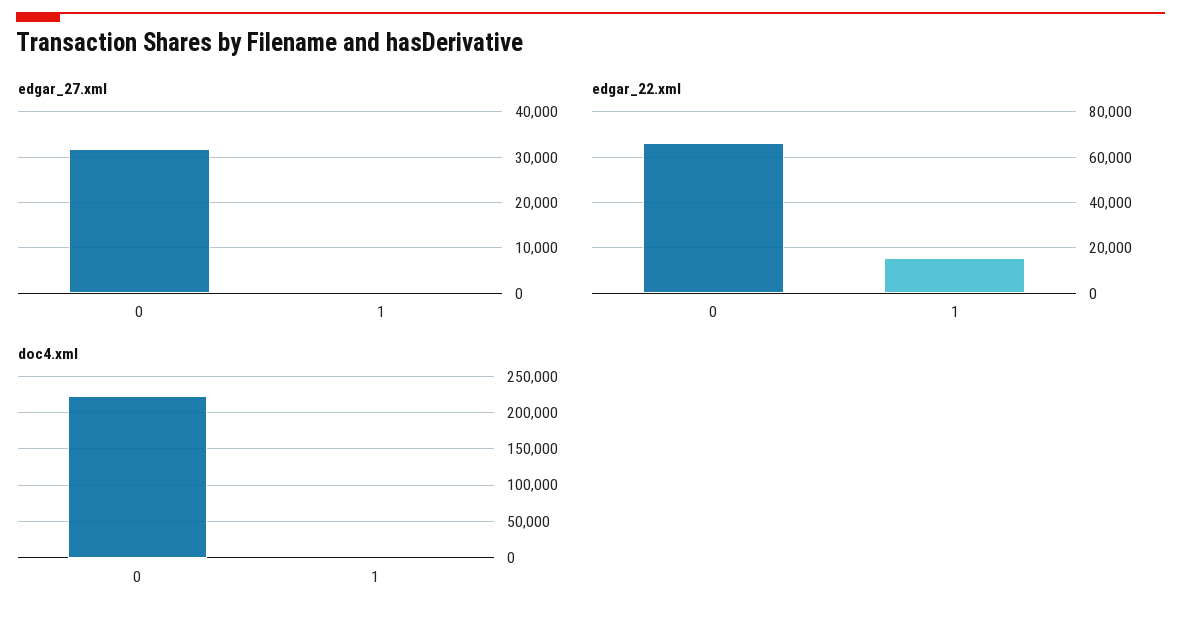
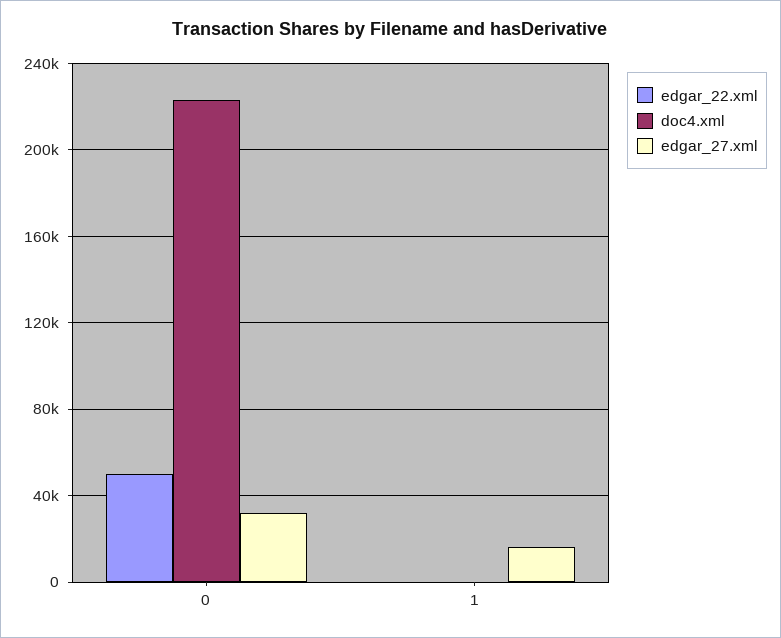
  {
    "edgar_27.xml": {
      "0": 32000,
-     "1": 0
+     "1": 15000
    },
    "edgar_22.xml": {
-     "0": 65000,
+     "0": 50000,
-     "1": 15000
+     "1": 0
    },
    "doc4.xml": {
      "0": 225000,
      "1": 0
    }
  }

